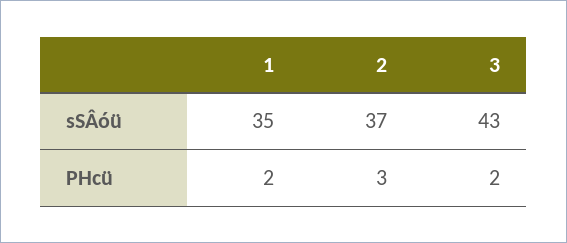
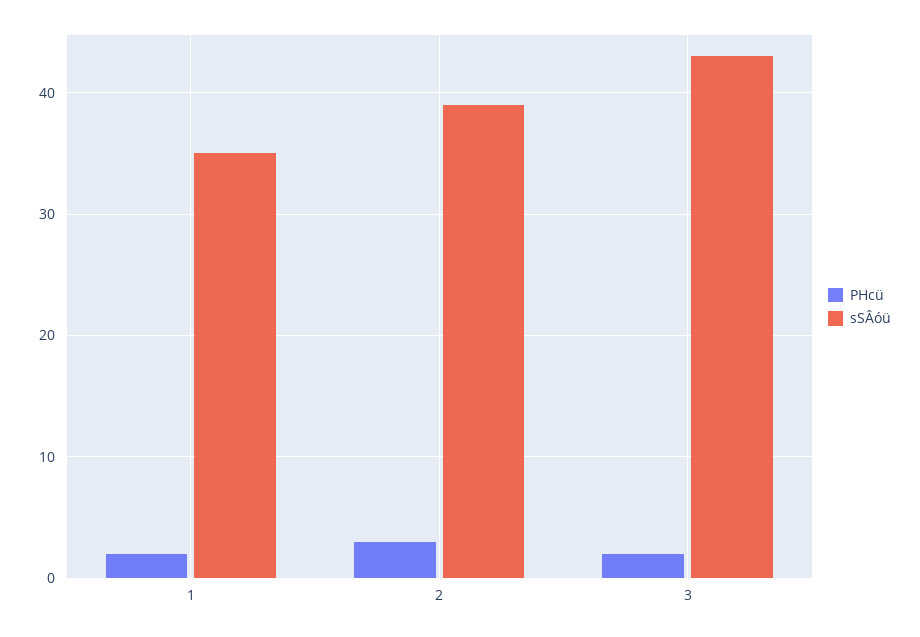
  {
    "sSÂóü": {
      "1": 35,
-     "2": 37,
+     "2": 39,
      "3": 43
    },
    "PHcü": {
      "1": 2,
      "2": 3,
      "3": 2
    }
  }

